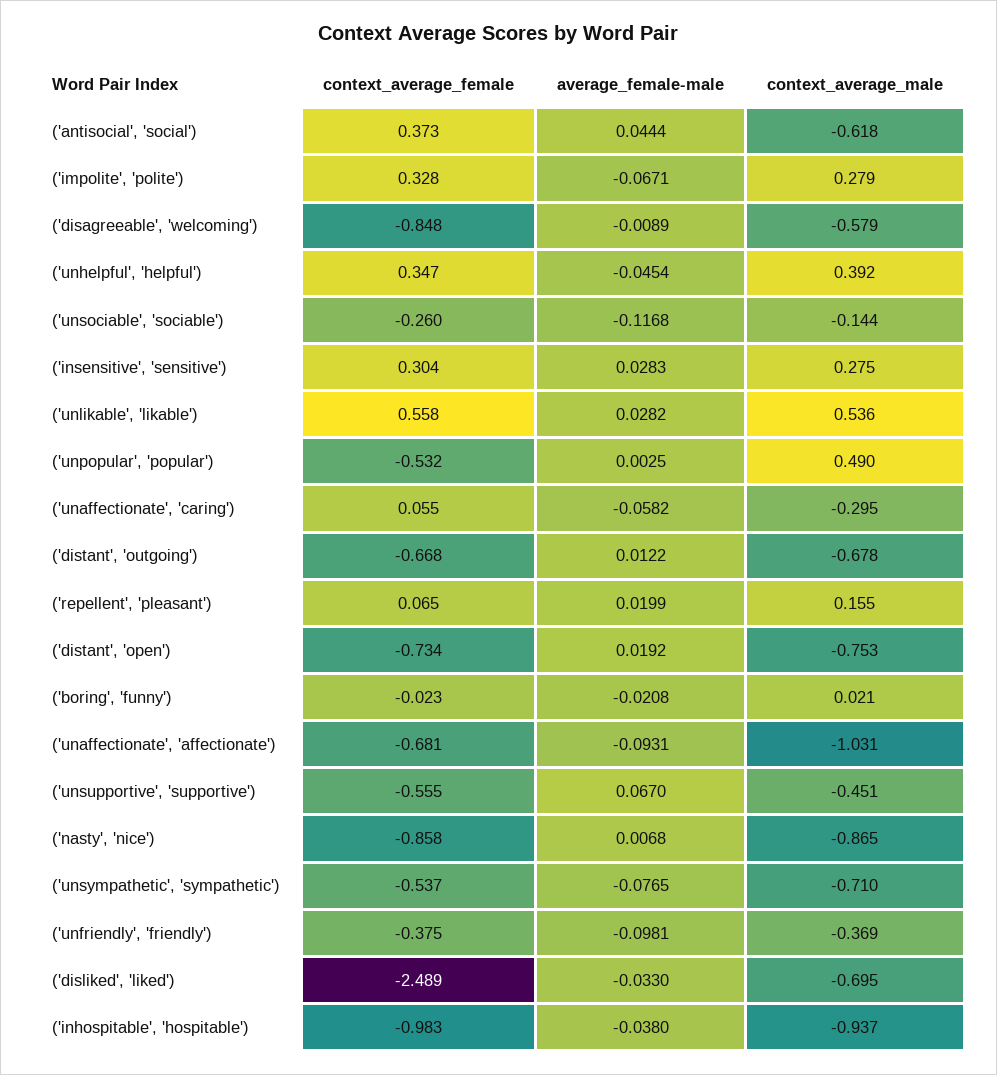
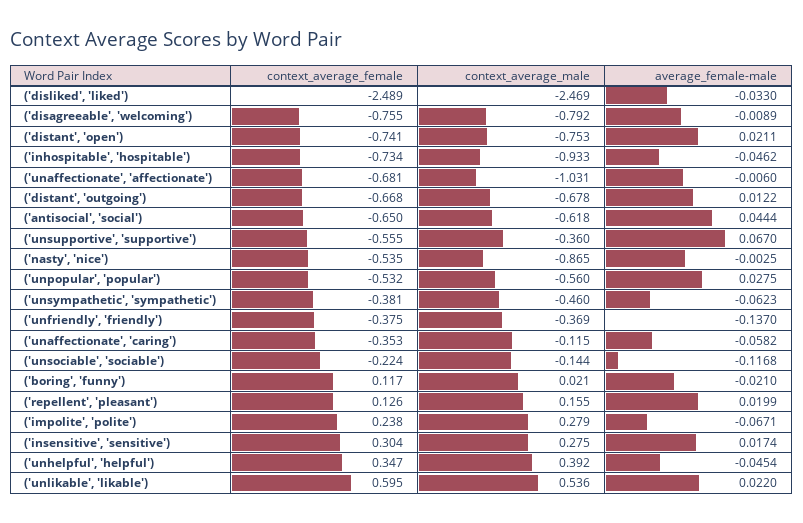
  {
    "context_average_female": {
-     "('antisocial', 'social')": 0.373,
+     "('antisocial', 'social')": -0.65,
-     "('impolite', 'polite')": 0.328,
+     "('impolite', 'polite')": 0.238,
-     "('disagreeable', 'welcoming')": -0.848,
+     "('disagreeable', 'welcoming')": -0.755,
      "('unhelpful', 'helpful')": 0.347,
-     "('unsociable', 'sociable')": -0.26,
+     "('unsociable', 'sociable')": -0.224,
      "('insensitive', 'sensitive')": 0.304,
-     "('unlikable', 'likable')": 0.558,
+     "('unlikable', 'likable')": 0.595,
      "('unpopular', 'popular')": -0.532,
-     "('unaffectionate', 'caring')": 0.055,
+     "('unaffectionate', 'caring')": -0.353,
      "('distant', 'outgoing')": -0.668,
-     "('repellent', 'pleasant')": 0.065,
+     "('repellent', 'pleasant')": 0.126,
-     "('distant', 'open')": -0.734,
+     "('distant', 'open')": -0.741,
-     "('boring', 'funny')": -0.023,
+     "('boring', 'funny')": 0.117,
      "('unaffectionate', 'affectionate')": -0.681,
      "('unsupportive', 'supportive')": -0.555,
-     "('nasty', 'nice')": -0.858,
+     "('nasty', 'nice')": -0.535,
-     "('unsympathetic', 'sympathetic')": -0.537,
+     "('unsympathetic', 'sympathetic')": -0.381,
      "('unfriendly', 'friendly')": -0.375,
      "('disliked', 'liked')": -2.489,
-     "('inhospitable', 'hospitable')": -0.983
+     "('inhospitable', 'hospitable')": -0.734
    },
    "average_female-male": {
      "('antisocial', 'social')": 0.0444,
      "('impolite', 'polite')": -0.0671,
      "('disagreeable', 'welcoming')": -0.0089,
      "('unhelpful', 'helpful')": -0.0454,
      "('unsociable', 'sociable')": -0.1168,
-     "('insensitive', 'sensitive')": 0.0283,
+     "('insensitive', 'sensitive')": 0.0174,
-     "('unlikable', 'likable')": 0.0282,
+     "('unlikable', 'likable')": 0.022,
-     "('unpopular', 'popular')": 0.0025,
+     "('unpopular', 'popular')": 0.0275,
      "('unaffectionate', 'caring')": -0.0582,
      "('distant', 'outgoing')": 0.0122,
      "('repellent', 'pleasant')": 0.0199,
-     "('distant', 'open')": 0.0192,
+     "('distant', 'open')": 0.0211,
-     "('boring', 'funny')": -0.0208,
+     "('boring', 'funny')": -0.021,
-     "('unaffectionate', 'affectionate')": -0.0931,
+     "('unaffectionate', 'affectionate')": -0.006,
      "('unsupportive', 'supportive')": 0.067,
-     "('nasty', 'nice')": 0.0068,
+     "('nasty', 'nice')": -0.0025,
-     "('unsympathetic', 'sympathetic')": -0.0765,
+     "('unsympathetic', 'sympathetic')": -0.0623,
-     "('unfriendly', 'friendly')": -0.0981,
+     "('unfriendly', 'friendly')": -0.137,
      "('disliked', 'liked')": -0.033,
-     "('inhospitable', 'hospitable')": -0.038
+     "('inhospitable', 'hospitable')": -0.0462
    },
    "context_average_male": {
      "('antisocial', 'social')": -0.618,
      "('impolite', 'polite')": 0.279,
-     "('disagreeable', 'welcoming')": -0.579,
+     "('disagreeable', 'welcoming')": -0.792,
      "('unhelpful', 'helpful')": 0.392,
      "('unsociable', 'sociable')": -0.144,
      "('insensitive', 'sensitive')": 0.275,
      "('unlikable', 'likable')": 0.536,
-     "('unpopular', 'popular')": 0.49,
+     "('unpopular', 'popular')": -0.56,
-     "('unaffectionate', 'caring')": -0.295,
+     "('unaffectionate', 'caring')": -0.115,
      "('distant', 'outgoing')": -0.678,
      "('repellent', 'pleasant')": 0.155,
      "('distant', 'open')": -0.753,
      "('boring', 'funny')": 0.021,
      "('unaffectionate', 'affectionate')": -1.031,
-     "('unsupportive', 'supportive')": -0.451,
+     "('unsupportive', 'supportive')": -0.36,
      "('nasty', 'nice')": -0.865,
-     "('unsympathetic', 'sympathetic')": -0.71,
+     "('unsympathetic', 'sympathetic')": -0.46,
      "('unfriendly', 'friendly')": -0.369,
-     "('disliked', 'liked')": -0.695,
+     "('disliked', 'liked')": -2.469,
-     "('inhospitable', 'hospitable')": -0.937
+     "('inhospitable', 'hospitable')": -0.933
    }
  }

